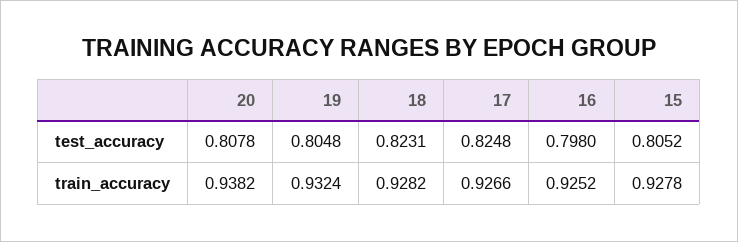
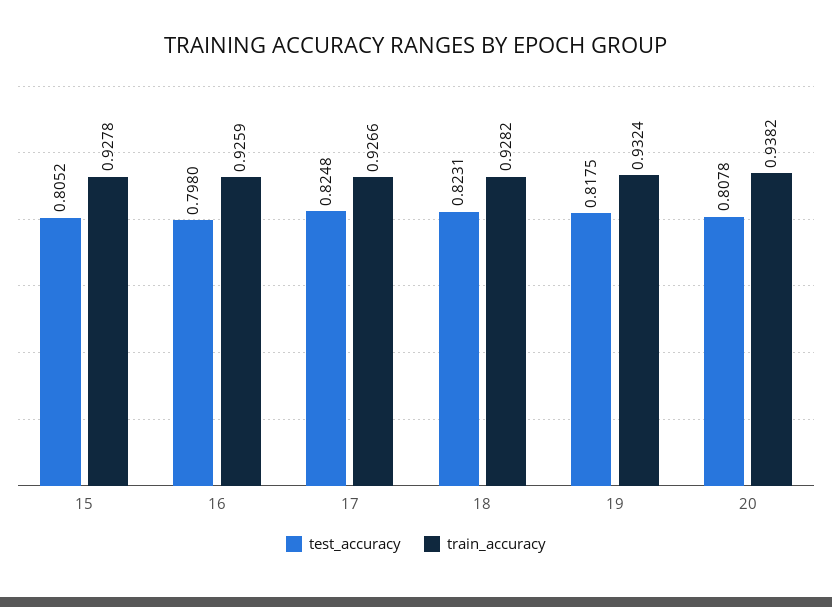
  {
    "test_accuracy": {
      "20": 0.8078,
-     "19": 0.8048,
+     "19": 0.8175,
      "18": 0.8231,
      "17": 0.8248,
      "16": 0.798,
      "15": 0.8052
    },
    "train_accuracy": {
      "20": 0.9382,
      "19": 0.9324,
      "18": 0.9282,
      "17": 0.9266,
-     "16": 0.9252,
+     "16": 0.9259,
      "15": 0.9278
    }
  }

